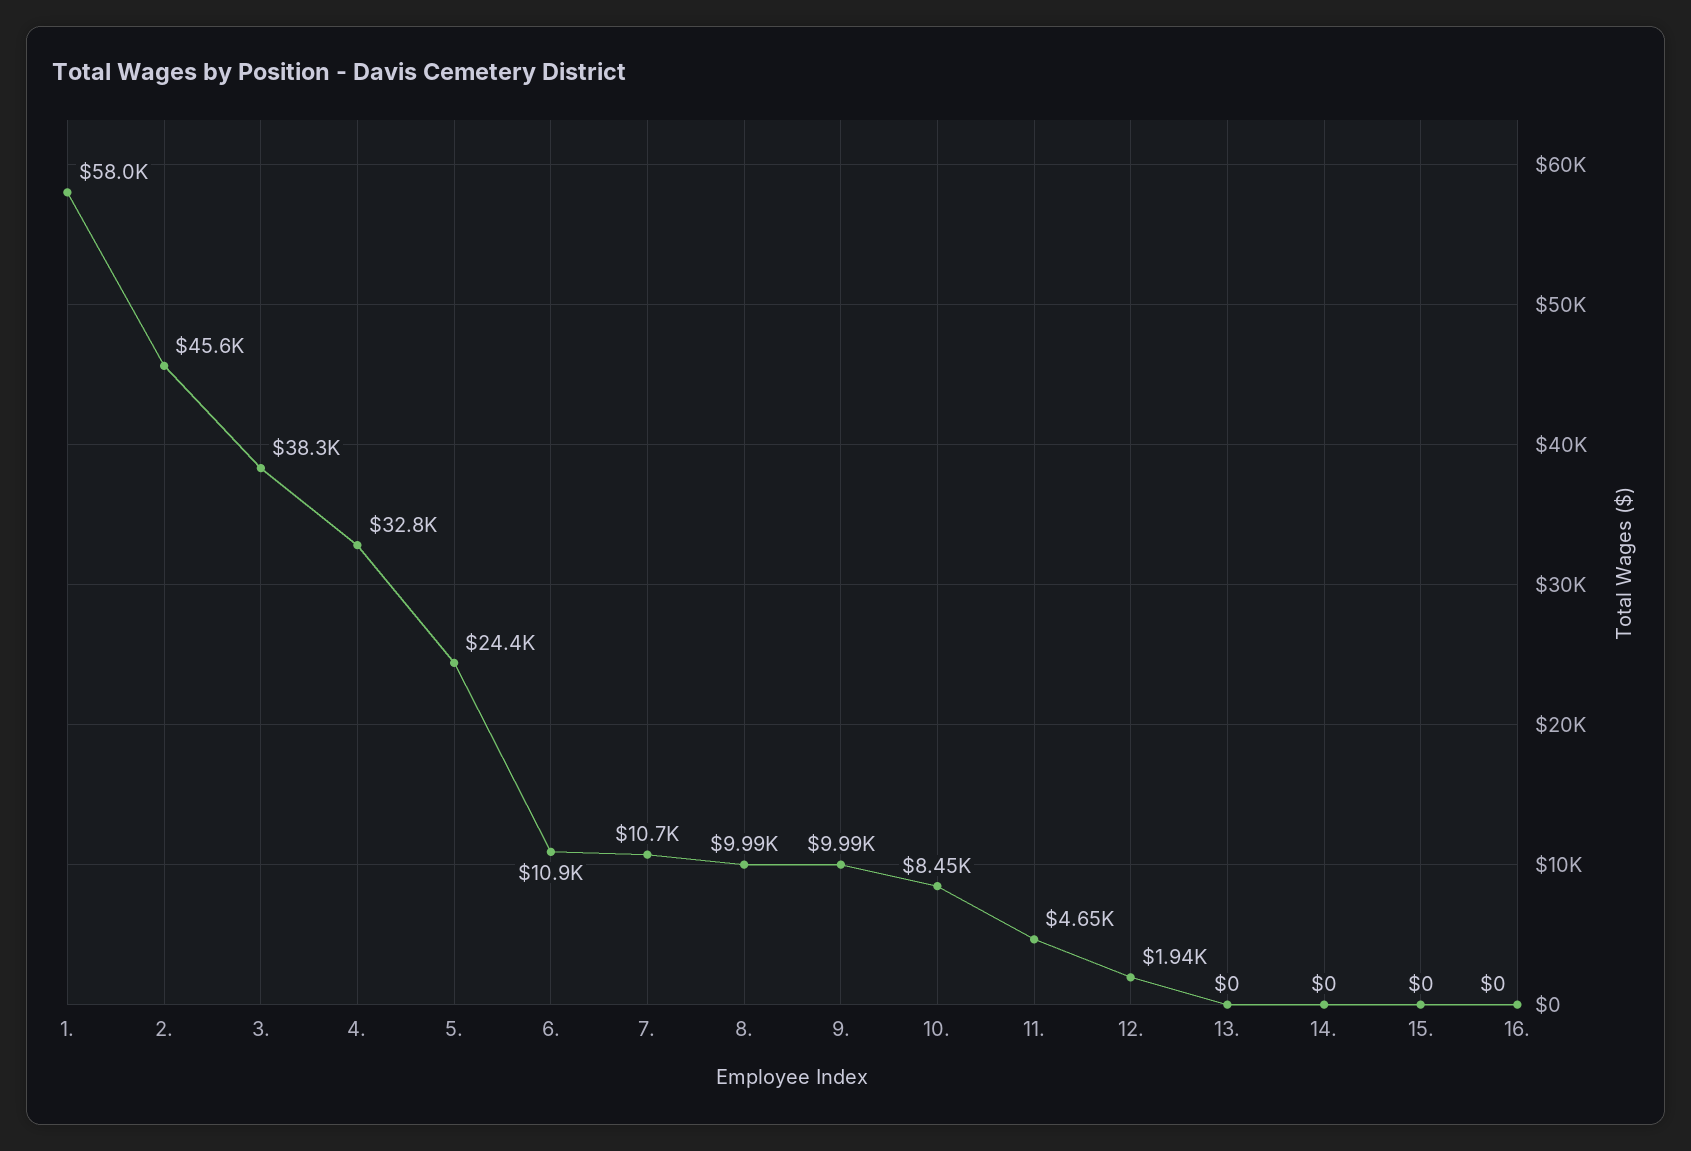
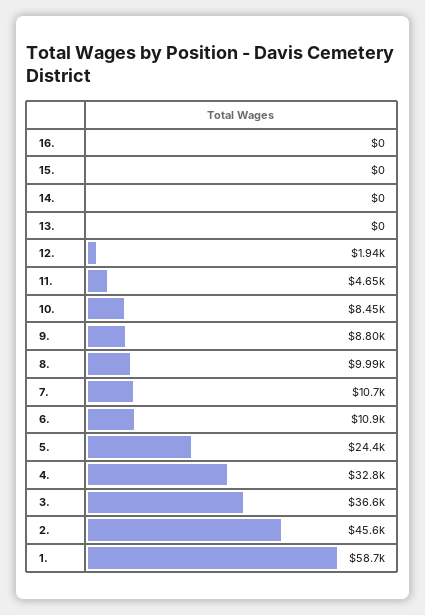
  {
-   "1.": 58000,
+   "1.": 58700,
    "2.": 45600,
-   "3.": 38300,
+   "3.": 36600,
    "4.": 32800,
    "5.": 24400,
    "6.": 10900,
    "7.": 10700,
    "8.": 9990,
-   "9.": 9990,
+   "9.": 8800,
    "10.": 8450,
    "11.": 4650,
    "12.": 1940,
    "13.": 0,
    "14.": 0,
    "15.": 0,
    "16.": 0
  }

